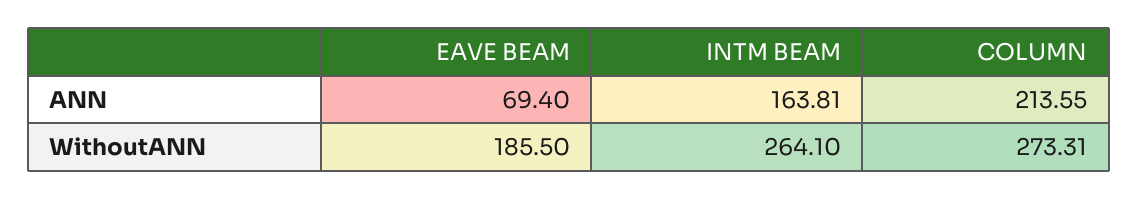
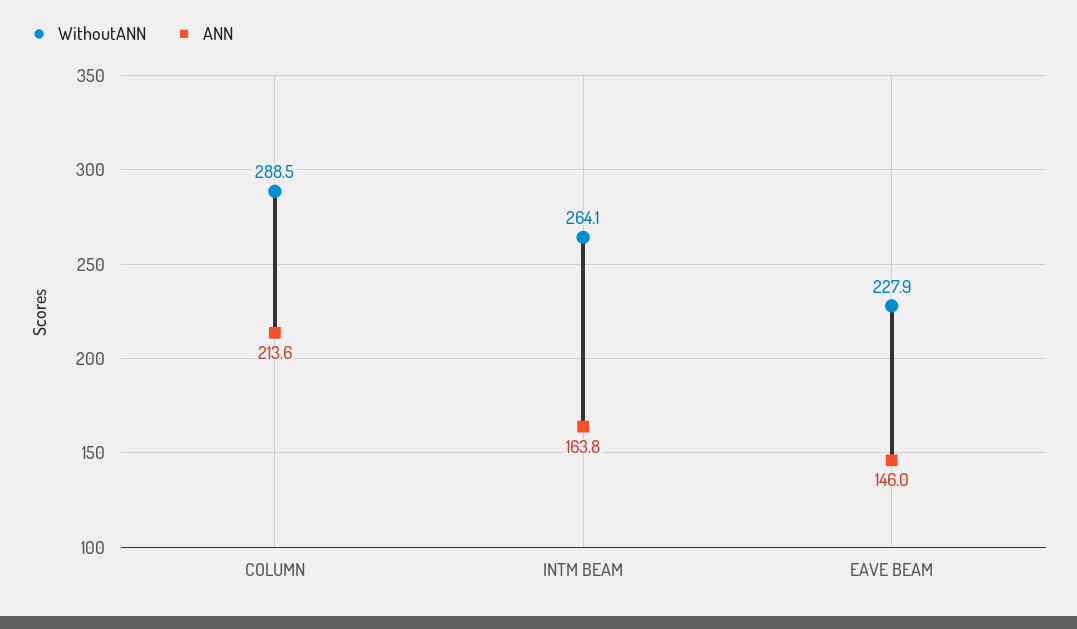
  {
    "ANN": {
-     "EAVE BEAM": 69.4,
+     "EAVE BEAM": 146,
      "INTM BEAM": 163.81,
      "COLUMN": 213.55
    },
    "WithoutANN": {
-     "EAVE BEAM": 185.5,
+     "EAVE BEAM": 227.9,
      "INTM BEAM": 264.1,
-     "COLUMN": 273.31
+     "COLUMN": 288.5
    }
  }

